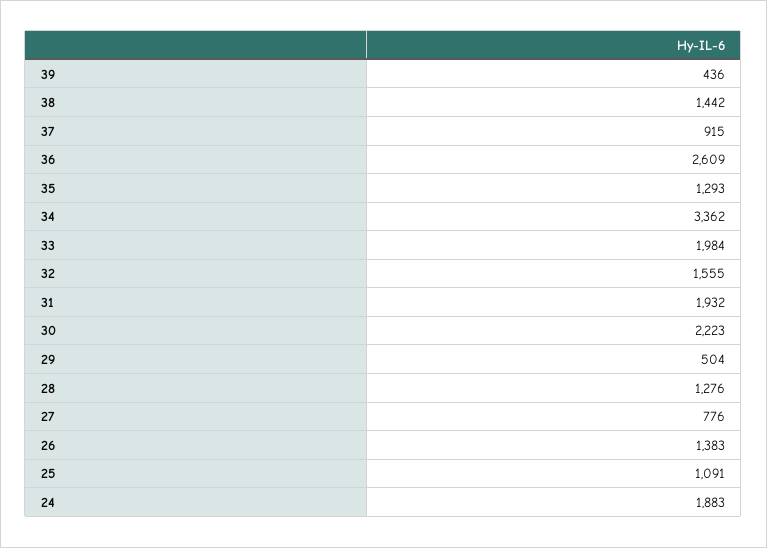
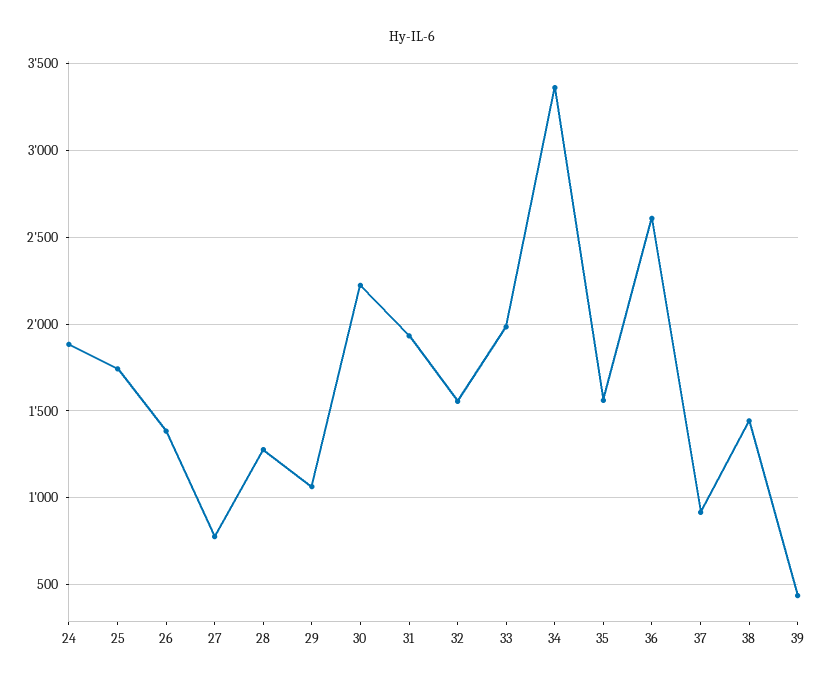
  {
    "39": 436,
    "38": 1442,
    "37": 915,
    "36": 2609,
-   "35": 1293,
+   "35": 1550,
    "34": 3362,
    "33": 1984,
    "32": 1555,
    "31": 1932,
    "30": 2223,
-   "29": 504,
+   "29": 1050,
    "28": 1276,
    "27": 776,
    "26": 1383,
-   "25": 1091,
+   "25": 1750,
    "24": 1883
  }

